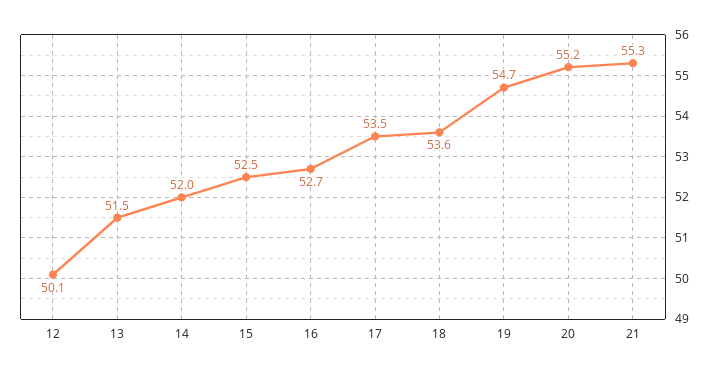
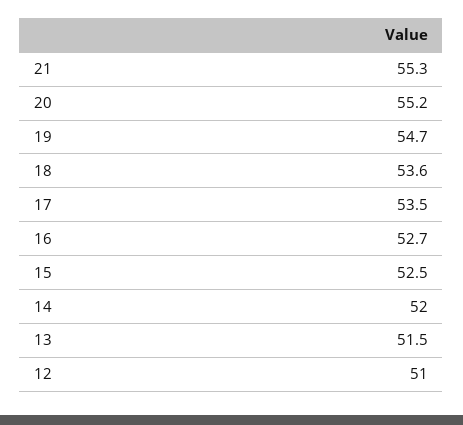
  {
-   "12": 50.1,
+   "12": 51,
    "13": 51.5,
    "14": 52,
    "15": 52.5,
    "16": 52.7,
    "17": 53.5,
    "18": 53.6,
    "19": 54.7,
    "20": 55.2,
    "21": 55.3
  }

